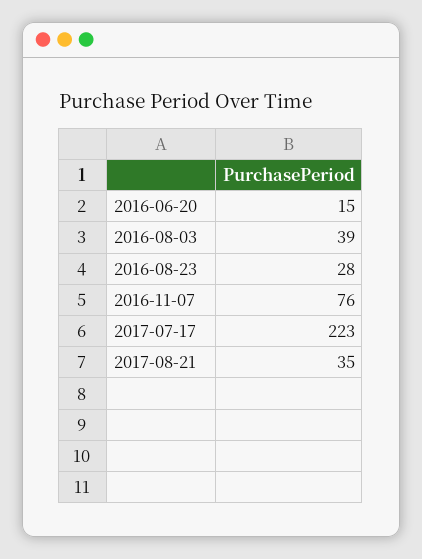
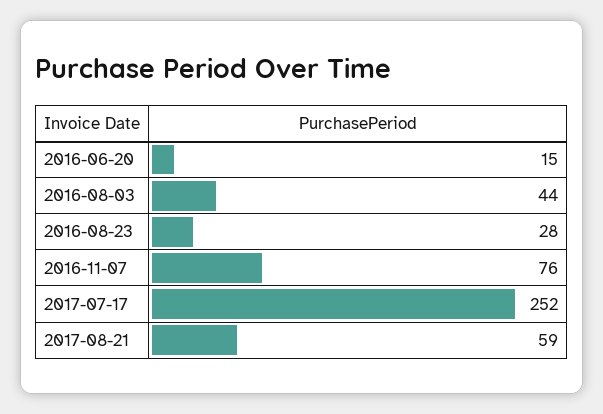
  {
    "2016-06-20": 15,
-   "2016-08-03": 39,
+   "2016-08-03": 44,
    "2016-08-23": 28,
    "2016-11-07": 76,
-   "2017-07-17": 223,
+   "2017-07-17": 252,
-   "2017-08-21": 35
+   "2017-08-21": 59
  }

